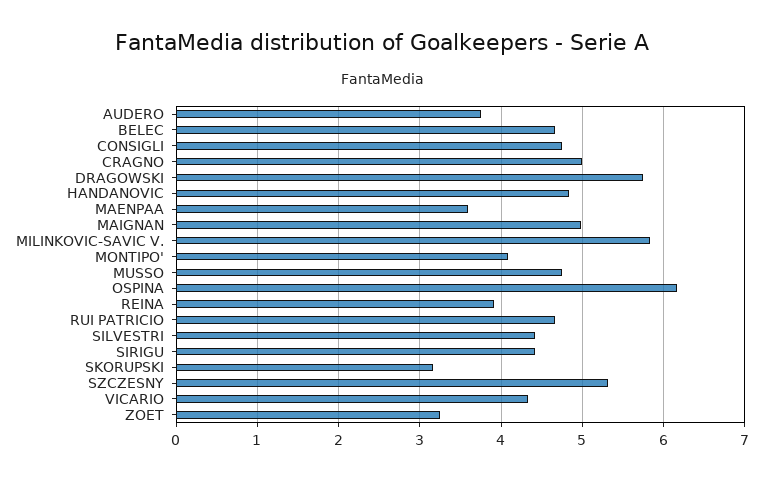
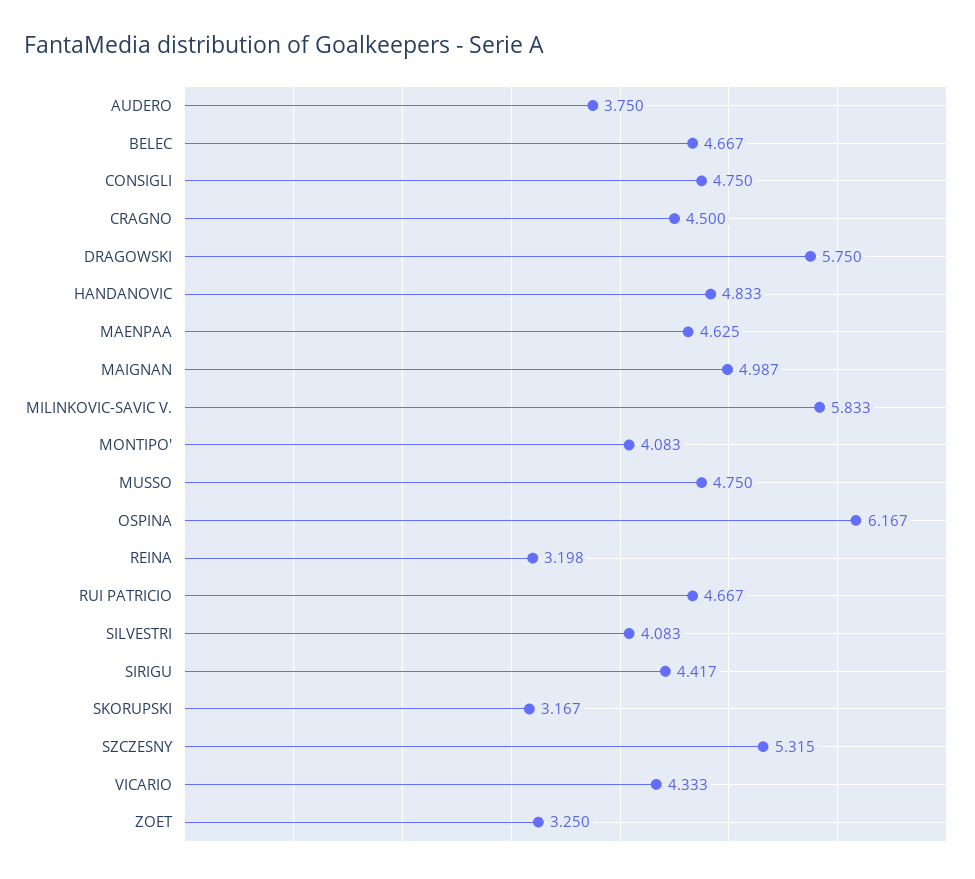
  {
    "AUDERO": 3.75,
    "BELEC": 4.667,
    "CONSIGLI": 4.75,
-   "CRAGNO": 5,
+   "CRAGNO": 4.5,
    "DRAGOWSKI": 5.75,
    "HANDANOVIC": 4.833,
-   "MAENPAA": 3.6,
+   "MAENPAA": 4.625,
    "MAIGNAN": 4.987,
    "MILINKOVIC-SAVIC V.": 5.833,
    "MONTIPO'": 4.083,
    "MUSSO": 4.75,
    "OSPINA": 6.167,
-   "REINA": 3.9,
+   "REINA": 3.198,
    "RUI PATRICIO": 4.667,
-   "SILVESTRI": 4.4,
+   "SILVESTRI": 4.083,
    "SIRIGU": 4.417,
    "SKORUPSKI": 3.167,
    "SZCZESNY": 5.315,
    "VICARIO": 4.333,
    "ZOET": 3.25
  }

